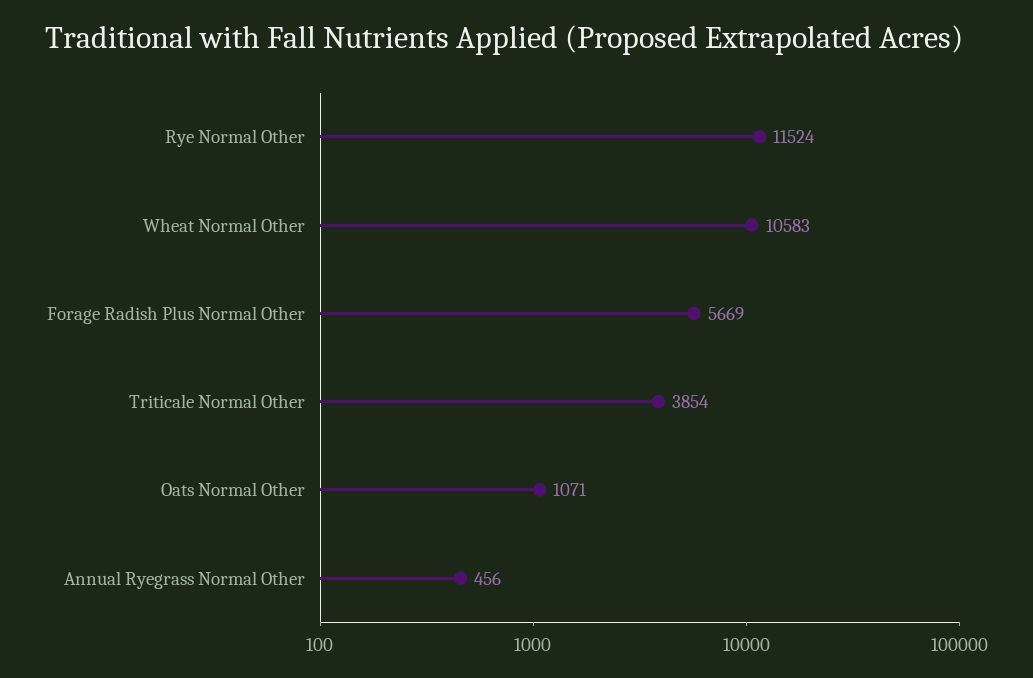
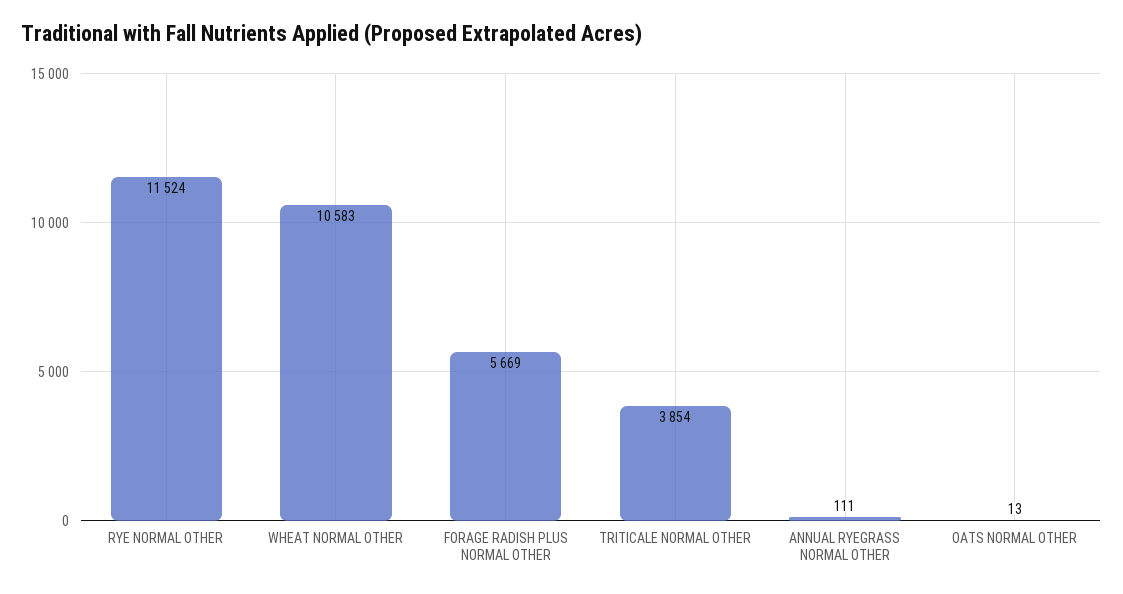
  {
    "Rye Normal Other": 11524,
    "Wheat Normal Other": 10583,
    "Forage Radish Plus Normal Other": 5669,
    "Triticale Normal Other": 3854,
-   "Oats Normal Other": 1071,
+   "Oats Normal Other": 13,
-   "Annual Ryegrass Normal Other": 456
+   "Annual Ryegrass Normal Other": 111
  }

